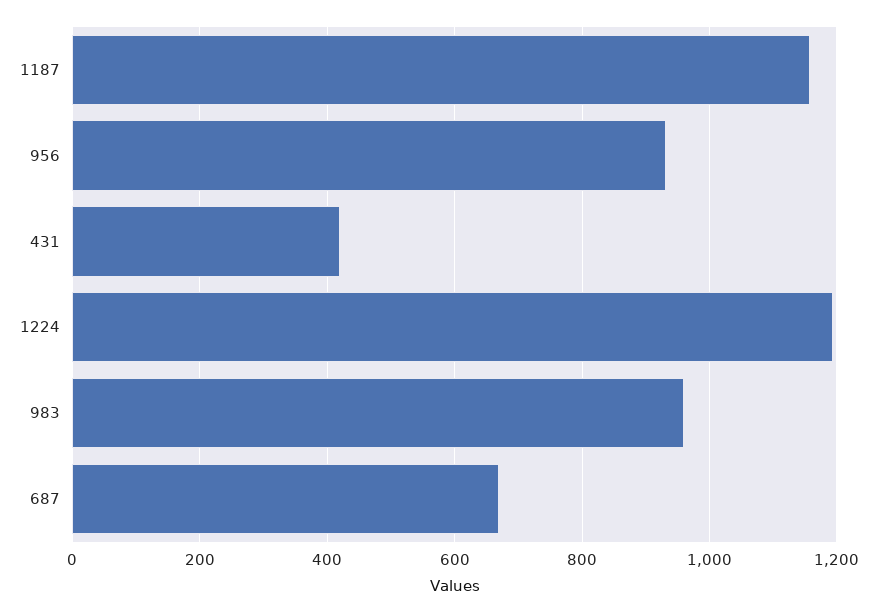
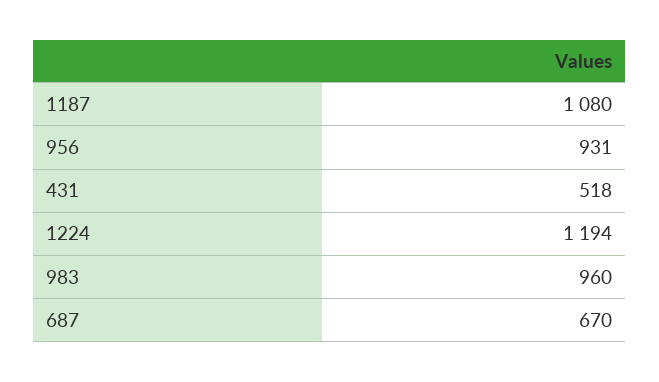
  {
-   "1187": 1160,
+   "1187": 1080,
    "956": 931,
-   "431": 420,
+   "431": 518,
    "1224": 1194,
    "983": 960,
    "687": 670
  }

